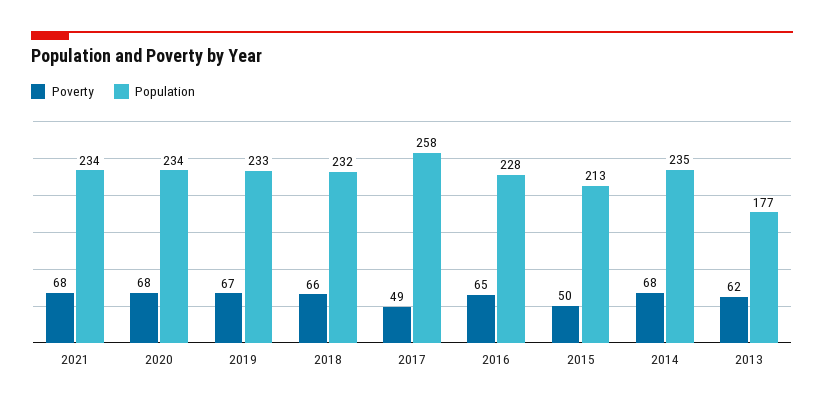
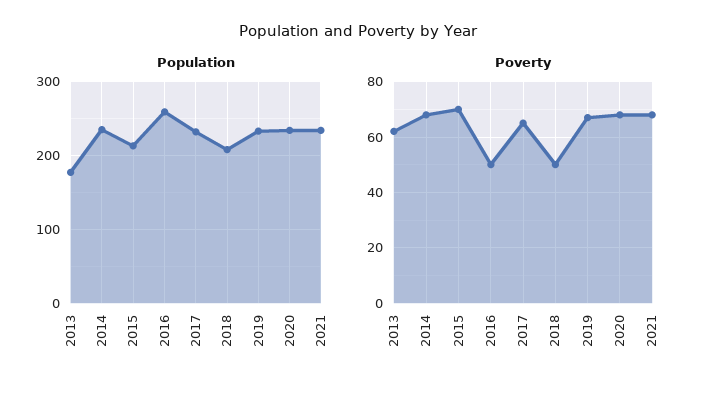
  {
    "Poverty": {
      "2021": 68,
      "2020": 68,
      "2019": 67,
-     "2018": 66,
+     "2018": 50,
-     "2017": 49,
+     "2017": 65,
-     "2016": 65,
+     "2016": 50,
-     "2015": 50,
+     "2015": 70,
      "2014": 68,
      "2013": 62
    },
    "Population": {
      "2021": 234,
      "2020": 234,
      "2019": 233,
-     "2018": 232,
+     "2018": 210,
-     "2017": 258,
+     "2017": 230,
-     "2016": 228,
+     "2016": 260,
      "2015": 213,
      "2014": 235,
      "2013": 177
    }
  }

